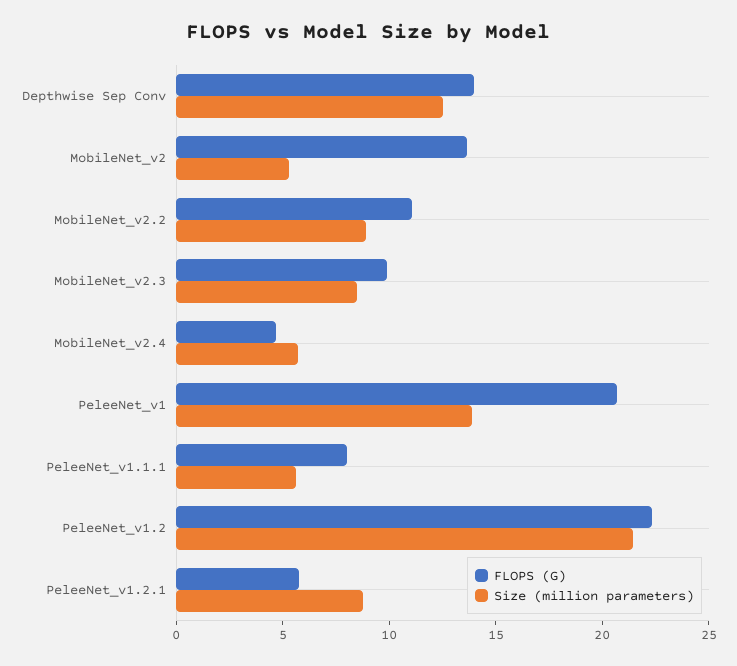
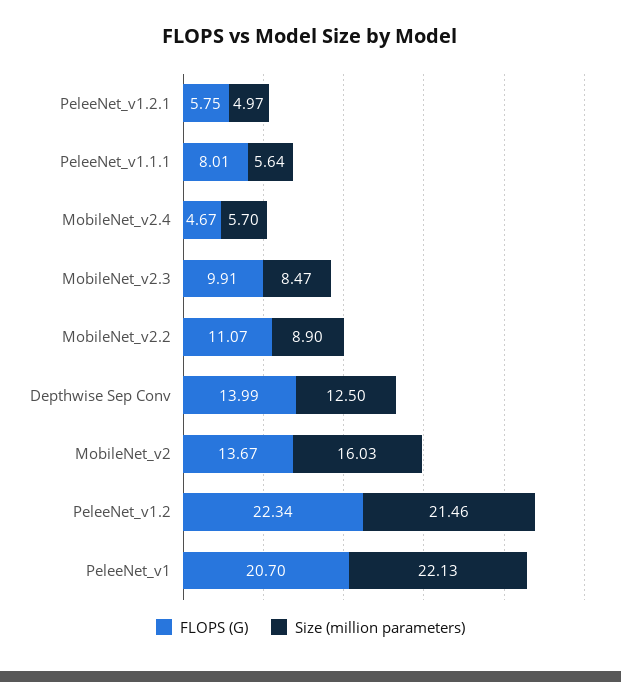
  {
    "FLOPS (G)": {
      "Depthwise Sep Conv": 13.99,
      "MobileNet_v2": 13.67,
      "MobileNet_v2.2": 11.07,
      "MobileNet_v2.3": 9.91,
      "MobileNet_v2.4": 4.67,
      "PeleeNet_v1": 20.7,
      "PeleeNet_v1.1.1": 8.01,
      "PeleeNet_v1.2": 22.34,
      "PeleeNet_v1.2.1": 5.75
    },
    "Size (million parameters)": {
      "Depthwise Sep Conv": 12.5,
-     "MobileNet_v2": 5,
+     "MobileNet_v2": 16.03,
      "MobileNet_v2.2": 8.9,
      "MobileNet_v2.3": 8.47,
      "MobileNet_v2.4": 5.7,
-     "PeleeNet_v1": 14,
+     "PeleeNet_v1": 22.13,
      "PeleeNet_v1.1.1": 5.64,
      "PeleeNet_v1.2": 21.46,
-     "PeleeNet_v1.2.1": 9
+     "PeleeNet_v1.2.1": 4.97
    }
  }

